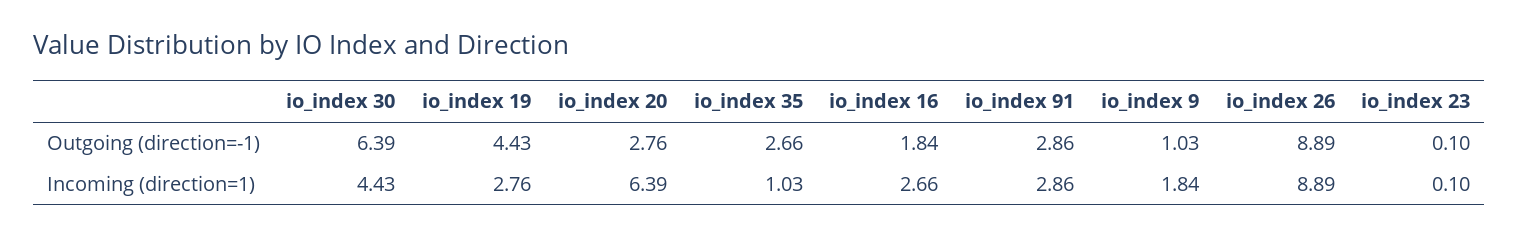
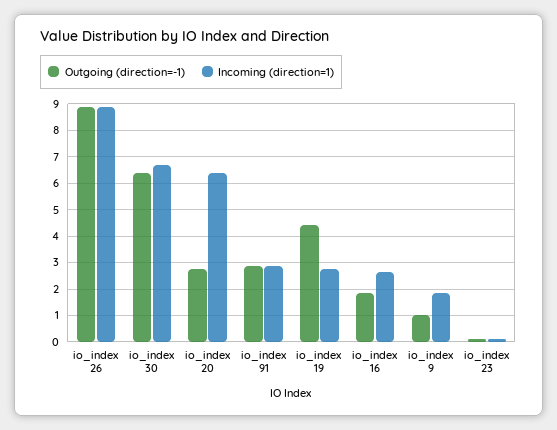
  {
    "Outgoing (direction=-1)": {
      "io_index 30": 6.39,
      "io_index 19": 4.43,
      "io_index 20": 2.76,
-     "io_index 35": 2.66,
      "io_index 16": 1.84,
      "io_index 91": 2.86,
      "io_index 9": 1.03,
      "io_index 26": 8.89,
      "io_index 23": 0.1
    },
    "Incoming (direction=1)": {
-     "io_index 30": 4.43,
+     "io_index 30": 6.75,
      "io_index 19": 2.76,
      "io_index 20": 6.39,
-     "io_index 35": 1.03,
      "io_index 16": 2.66,
      "io_index 91": 2.86,
      "io_index 9": 1.84,
      "io_index 26": 8.89,
      "io_index 23": 0.1
    }
  }

